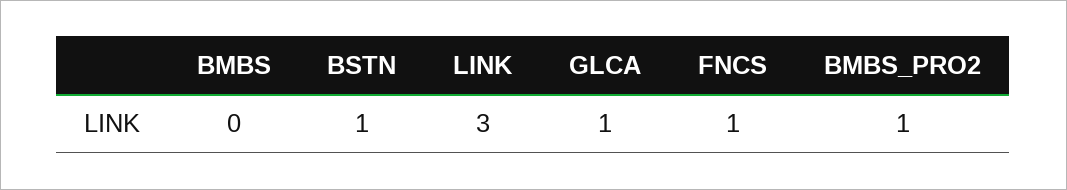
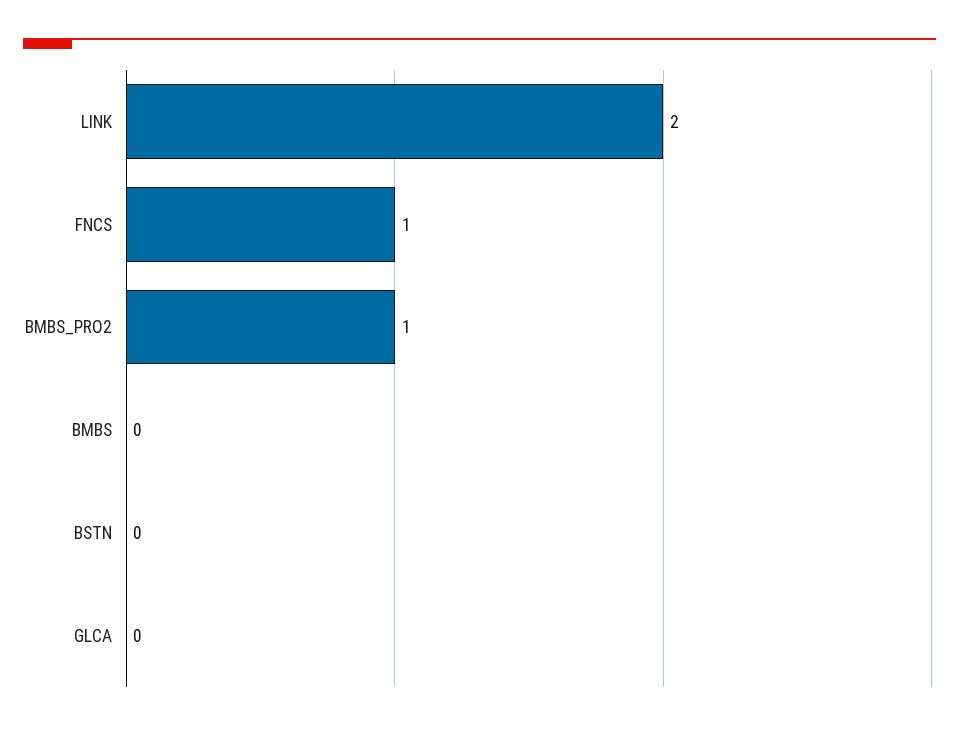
  {
    "BMBS": 0,
-   "BSTN": 1,
+   "BSTN": 0,
-   "LINK": 3,
+   "LINK": 2,
-   "GLCA": 1,
+   "GLCA": 0,
    "FNCS": 1,
    "BMBS_PRO2": 1
  }

